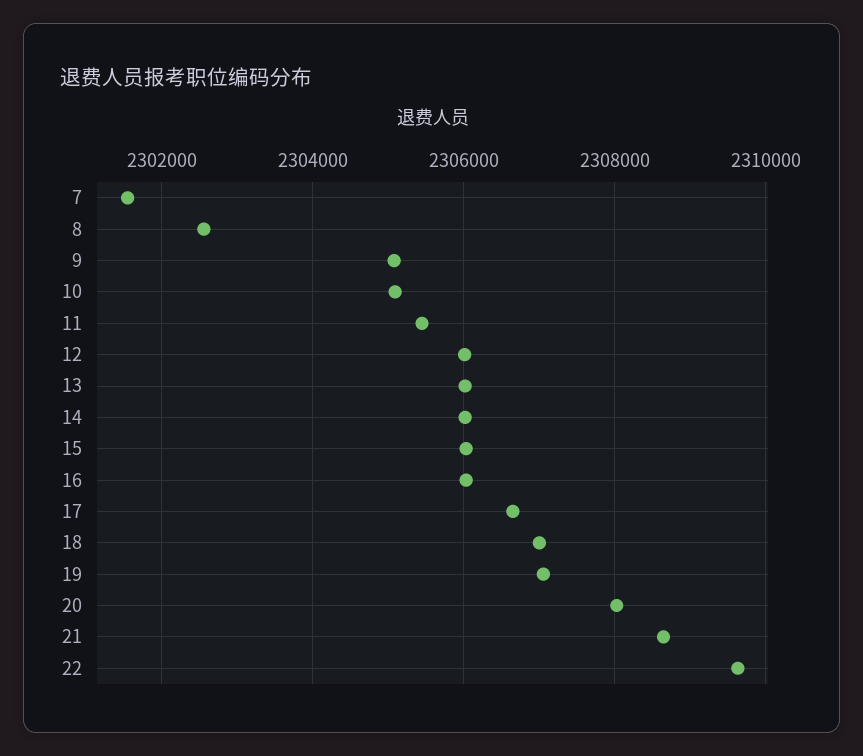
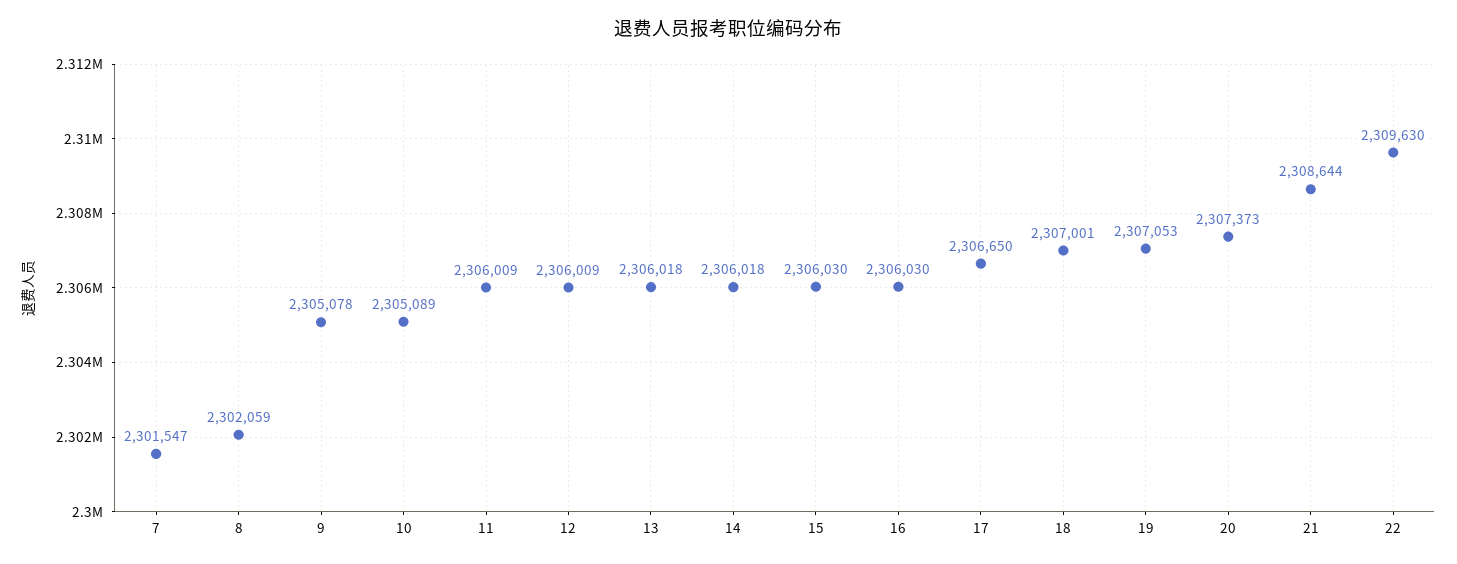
  {
    "7": 2301547,
-   "8": 2302600,
+   "8": 2302059,
    "9": 2305078,
    "10": 2305089,
-   "11": 2305400,
+   "11": 2306009,
    "12": 2306009,
    "13": 2306018,
    "14": 2306018,
    "15": 2306030,
    "16": 2306030,
    "17": 2306650,
    "18": 2307001,
    "19": 2307053,
-   "20": 2308000,
+   "20": 2307373,
    "21": 2308644,
    "22": 2309630
  }

